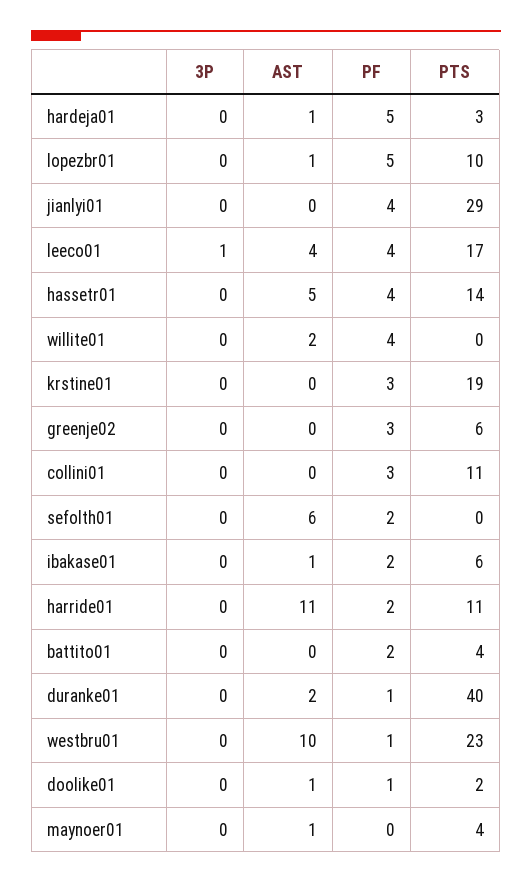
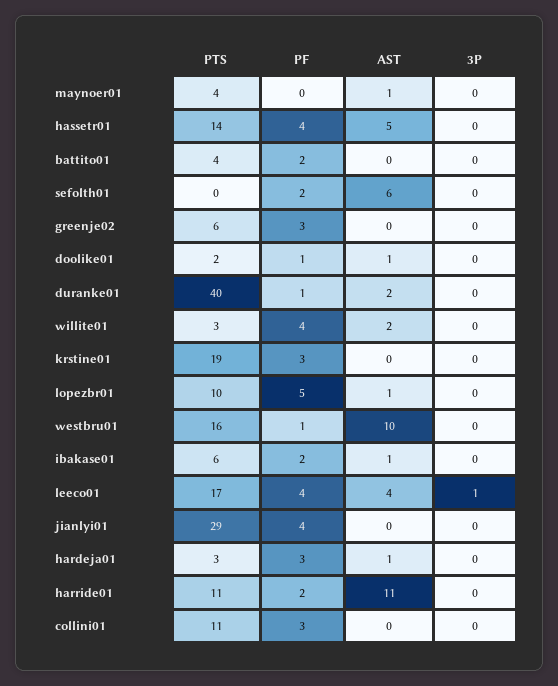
  {
    "3P": {
      "hardeja01": 0,
      "lopezbr01": 0,
      "jianlyi01": 0,
      "leeco01": 1,
      "hassetr01": 0,
      "willite01": 0,
      "krstine01": 0,
      "greenje02": 0,
      "collini01": 0,
      "sefolth01": 0,
      "ibakase01": 0,
      "harride01": 0,
      "battito01": 0,
      "duranke01": 0,
      "westbru01": 0,
      "doolike01": 0,
      "maynoer01": 0
    },
    "AST": {
      "hardeja01": 1,
      "lopezbr01": 1,
      "jianlyi01": 0,
      "leeco01": 4,
      "hassetr01": 5,
      "willite01": 2,
      "krstine01": 0,
      "greenje02": 0,
      "collini01": 0,
      "sefolth01": 6,
      "ibakase01": 1,
      "harride01": 11,
      "battito01": 0,
      "duranke01": 2,
      "westbru01": 10,
      "doolike01": 1,
      "maynoer01": 1
    },
    "PF": {
-     "hardeja01": 5,
+     "hardeja01": 3,
      "lopezbr01": 5,
      "jianlyi01": 4,
      "leeco01": 4,
      "hassetr01": 4,
      "willite01": 4,
      "krstine01": 3,
      "greenje02": 3,
      "collini01": 3,
      "sefolth01": 2,
      "ibakase01": 2,
      "harride01": 2,
      "battito01": 2,
      "duranke01": 1,
      "westbru01": 1,
      "doolike01": 1,
      "maynoer01": 0
    },
    "PTS": {
      "hardeja01": 3,
      "lopezbr01": 10,
      "jianlyi01": 29,
      "leeco01": 17,
      "hassetr01": 14,
-     "willite01": 0,
+     "willite01": 3,
      "krstine01": 19,
      "greenje02": 6,
      "collini01": 11,
      "sefolth01": 0,
      "ibakase01": 6,
      "harride01": 11,
      "battito01": 4,
      "duranke01": 40,
-     "westbru01": 23,
+     "westbru01": 16,
      "doolike01": 2,
      "maynoer01": 4
    }
  }

